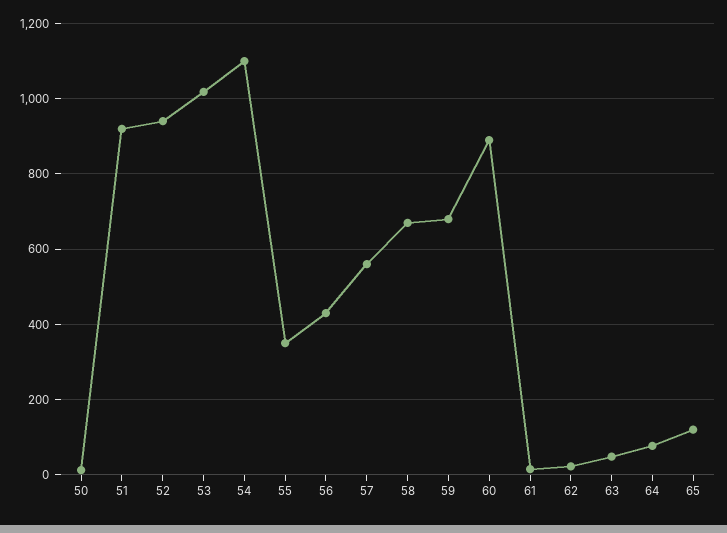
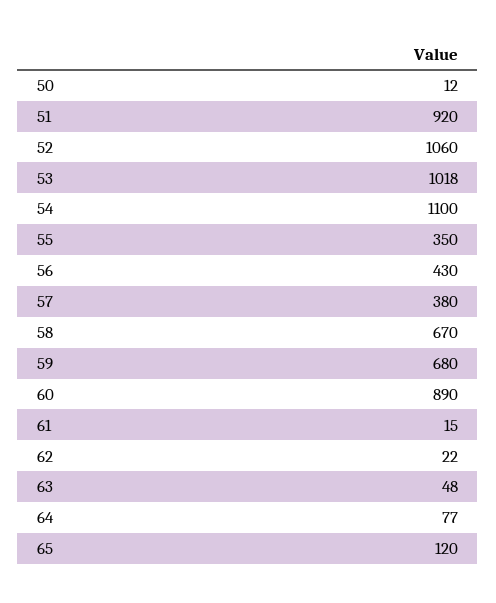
  {
    "50": 12,
    "51": 920,
-   "52": 940,
+   "52": 1060,
    "53": 1018,
    "54": 1100,
    "55": 350,
    "56": 430,
-   "57": 560,
+   "57": 380,
    "58": 670,
    "59": 680,
    "60": 890,
    "61": 15,
    "62": 22,
    "63": 48,
    "64": 77,
    "65": 120
  }

